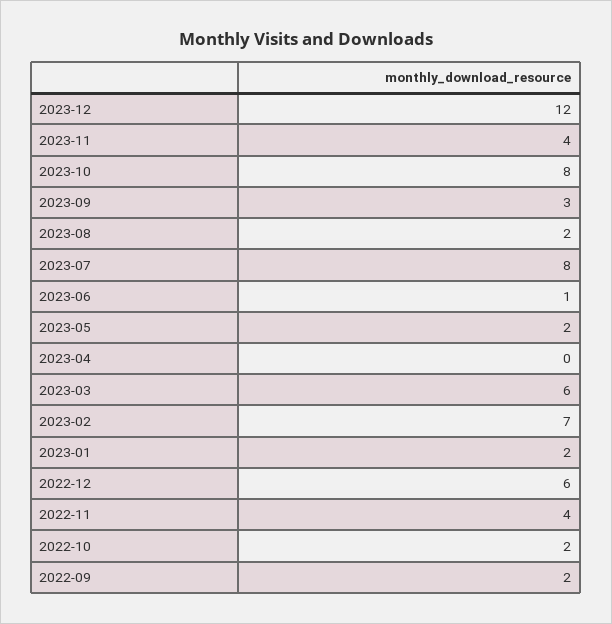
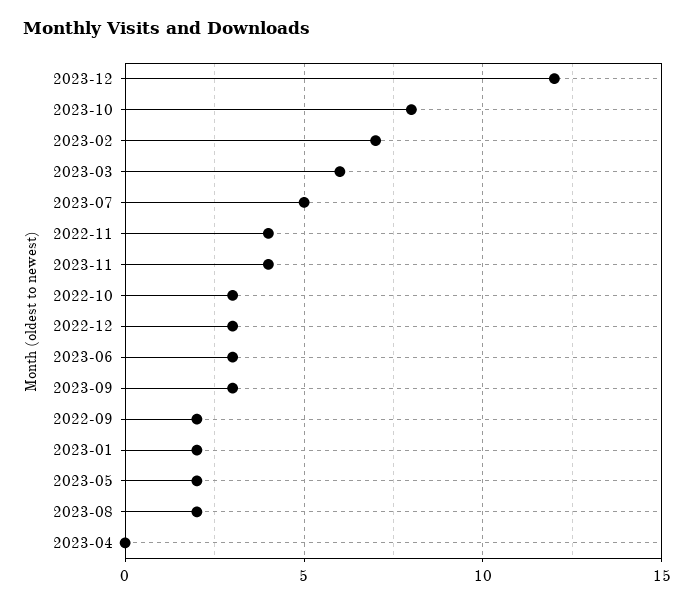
  {
    "2023-12": 12,
    "2023-11": 4,
    "2023-10": 8,
    "2023-09": 3,
    "2023-08": 2,
-   "2023-07": 8,
+   "2023-07": 5,
-   "2023-06": 1,
+   "2023-06": 3,
    "2023-05": 2,
    "2023-04": 0,
    "2023-03": 6,
    "2023-02": 7,
    "2023-01": 2,
-   "2022-12": 6,
+   "2022-12": 3,
    "2022-11": 4,
-   "2022-10": 2,
+   "2022-10": 3,
    "2022-09": 2
  }

